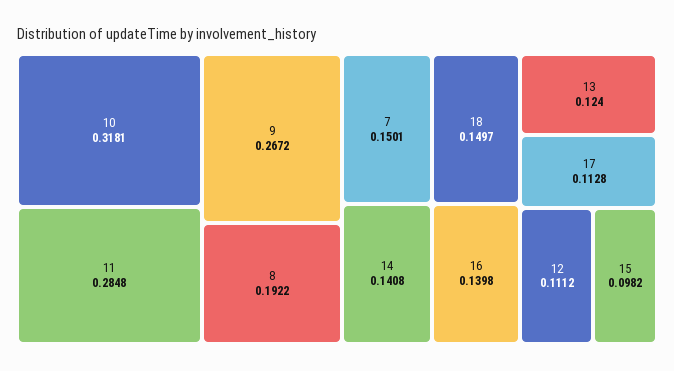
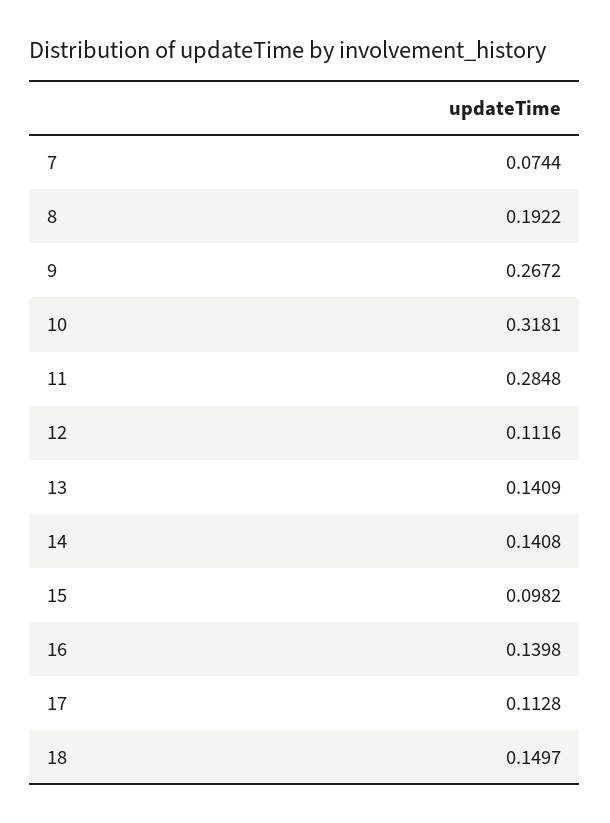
  {
    "10": 0.3181,
    "11": 0.2848,
    "9": 0.2672,
    "8": 0.1922,
-   "7": 0.1501,
+   "7": 0.0744,
    "18": 0.1497,
    "14": 0.1408,
    "16": 0.1398,
-   "13": 0.124,
+   "13": 0.1409,
    "17": 0.1128,
-   "12": 0.1112,
+   "12": 0.1116,
    "15": 0.0982
  }

